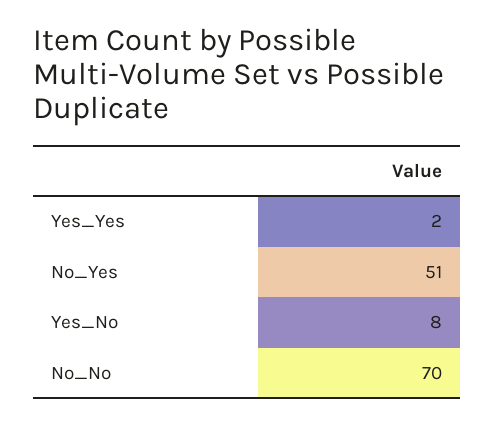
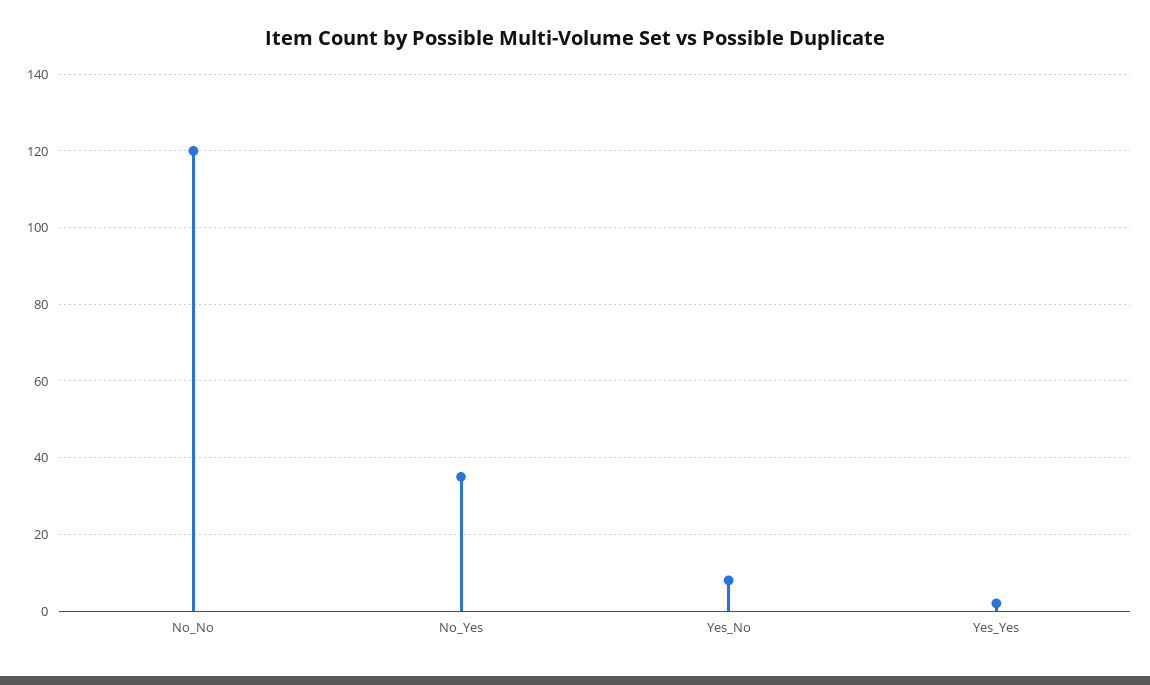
  {
    "Yes_Yes": 2,
-   "No_Yes": 51,
+   "No_Yes": 35,
    "Yes_No": 8,
-   "No_No": 70
+   "No_No": 120
  }

